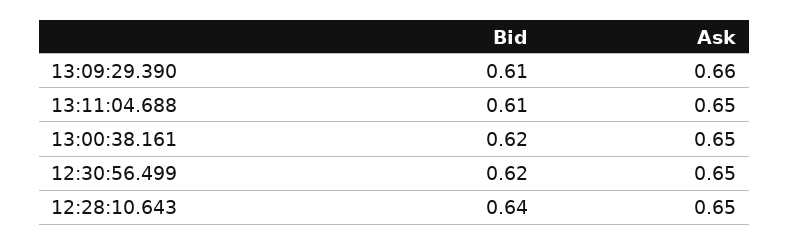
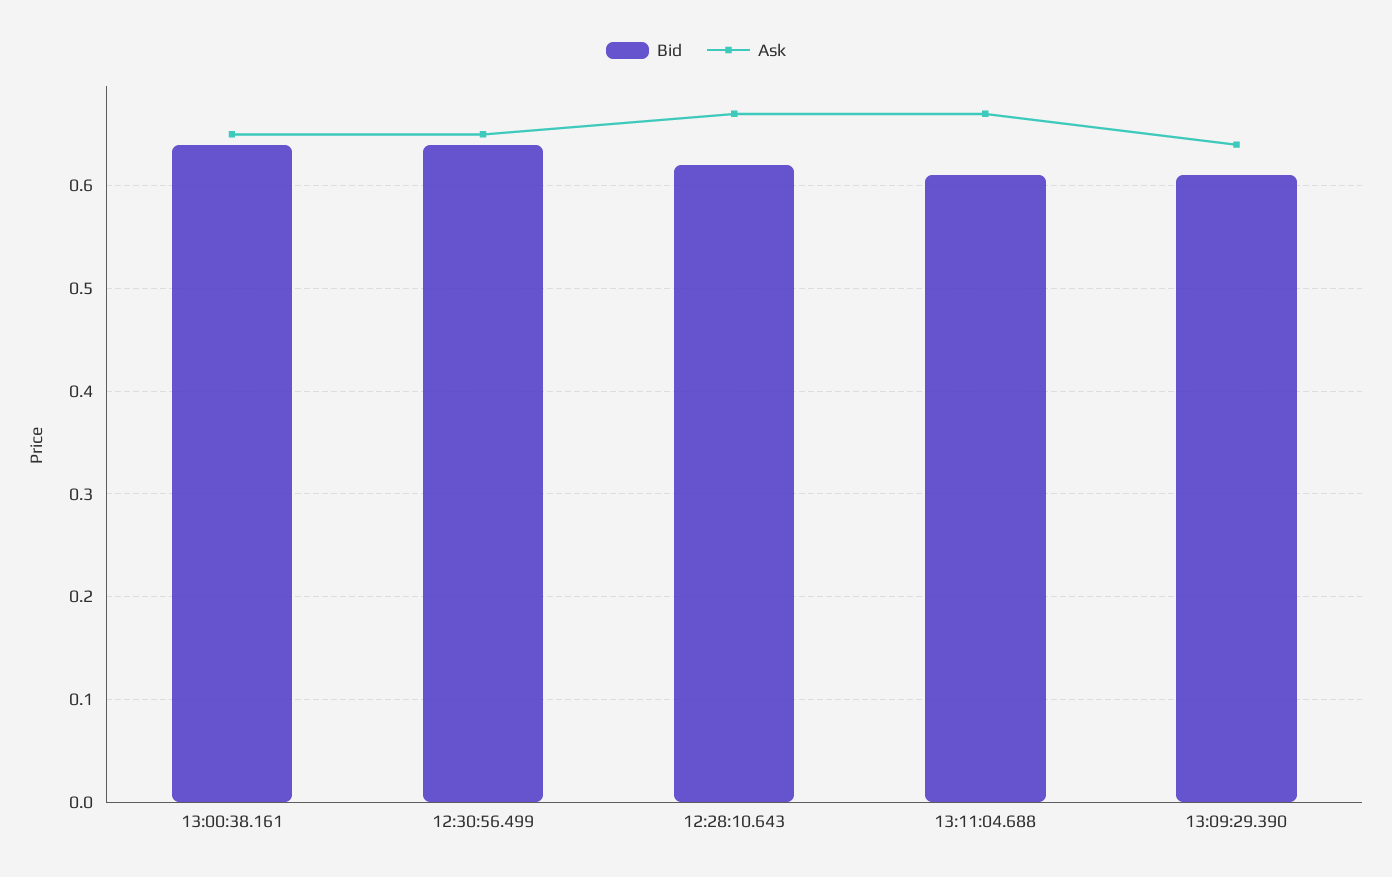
  {
    "Bid": {
      "13:09:29.390": 0.61,
      "13:11:04.688": 0.61,
-     "13:00:38.161": 0.62,
+     "13:00:38.161": 0.64,
-     "12:30:56.499": 0.62,
+     "12:30:56.499": 0.64,
-     "12:28:10.643": 0.64
+     "12:28:10.643": 0.62
    },
    "Ask": {
-     "13:09:29.390": 0.66,
+     "13:09:29.390": 0.64,
-     "13:11:04.688": 0.65,
+     "13:11:04.688": 0.67,
      "13:00:38.161": 0.65,
      "12:30:56.499": 0.65,
-     "12:28:10.643": 0.65
+     "12:28:10.643": 0.67
    }
  }

